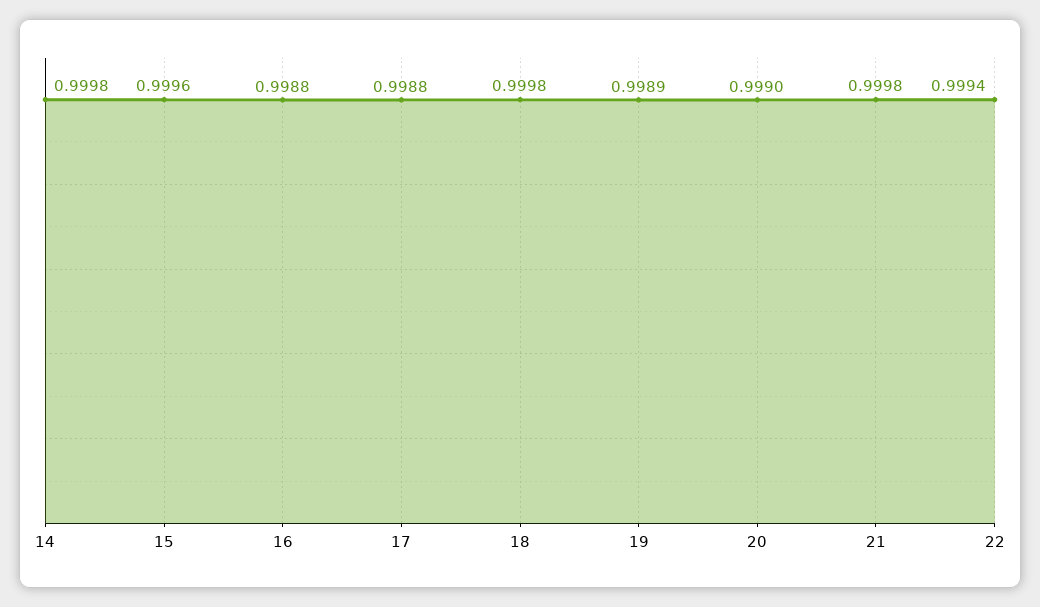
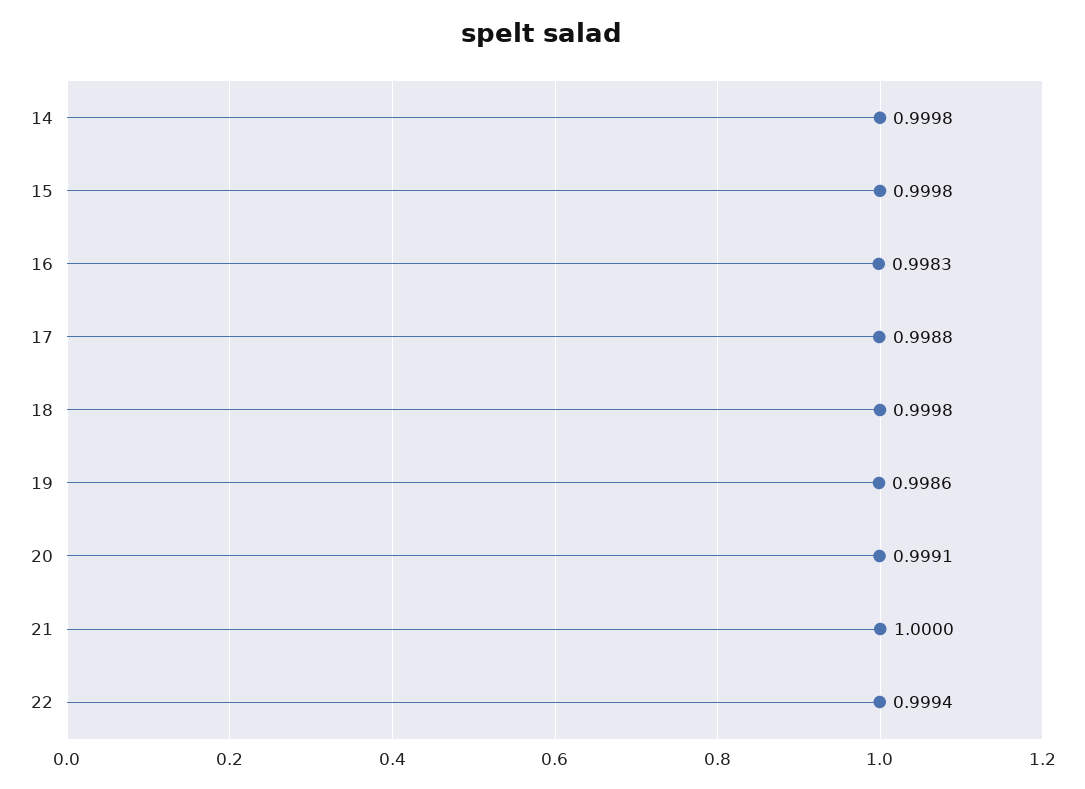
  {
    "14": 0.9998,
-   "15": 0.9996,
+   "15": 0.9998,
-   "16": 0.9988,
+   "16": 0.9983,
    "17": 0.9988,
    "18": 0.9998,
-   "19": 0.9989,
+   "19": 0.9986,
-   "20": 0.999,
+   "20": 0.9991,
-   "21": 0.9998,
+   "21": 1,
    "22": 0.9994
  }

